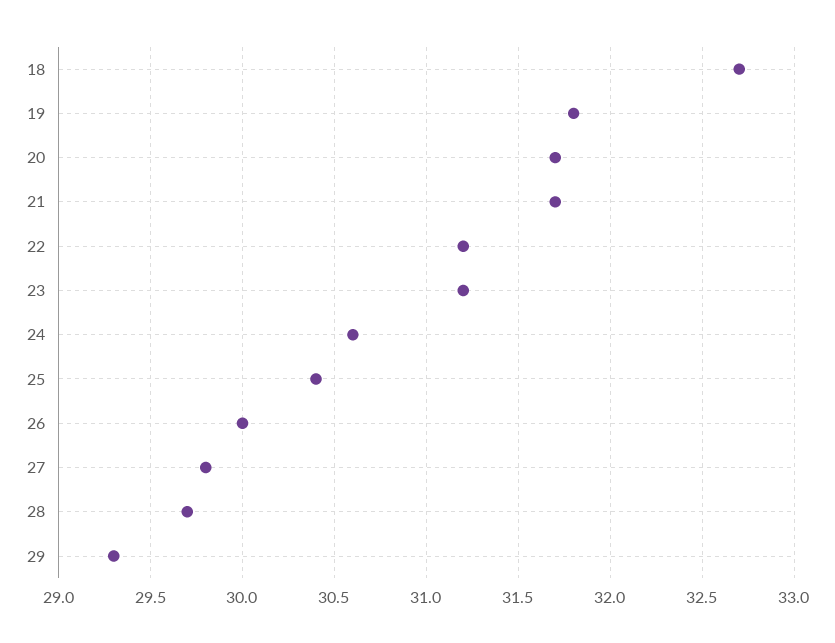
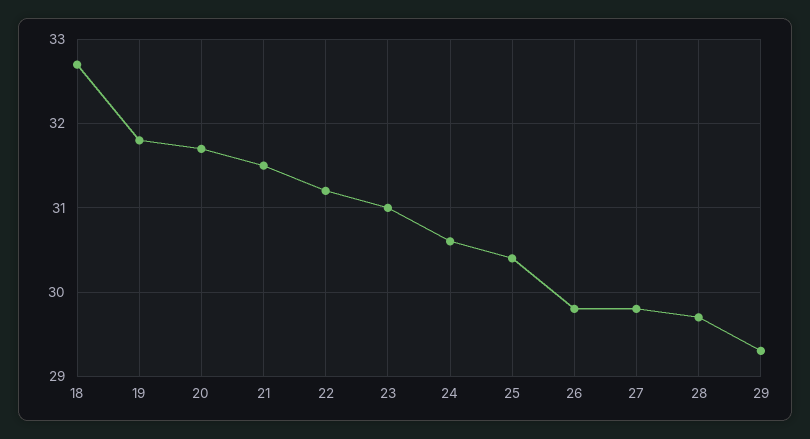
  {
    "18": 32.7,
    "19": 31.8,
    "20": 31.7,
-   "21": 31.7,
+   "21": 31.5,
    "22": 31.2,
-   "23": 31.2,
+   "23": 31,
    "24": 30.6,
    "25": 30.4,
-   "26": 30,
+   "26": 29.8,
    "27": 29.8,
    "28": 29.7,
    "29": 29.3
  }

